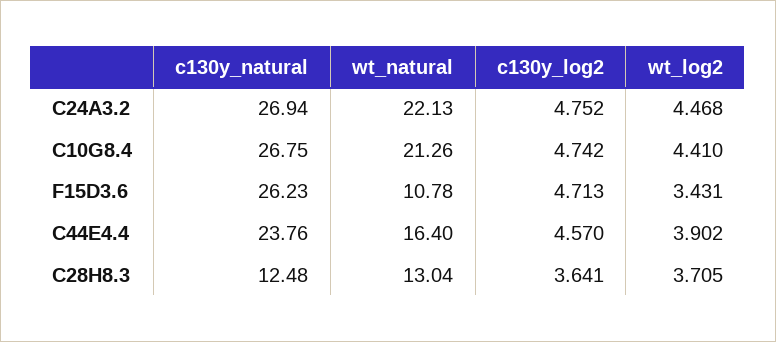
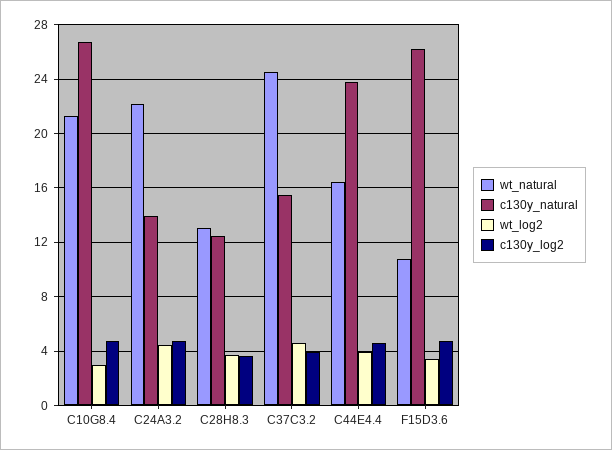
  {
    "c130y_natural": {
-     "C24A3.2": 26.94,
+     "C24A3.2": 14,
      "C10G8.4": 26.75,
      "F15D3.6": 26.23,
      "C44E4.4": 23.76,
-     "C28H8.3": 12.48
+     "C28H8.3": 12.48,
+     "C37C3.2": 15.5
    },
    "wt_natural": {
      "C24A3.2": 22.13,
      "C10G8.4": 21.26,
      "F15D3.6": 10.78,
      "C44E4.4": 16.4,
-     "C28H8.3": 13.04
+     "C28H8.3": 13.04,
+     "C37C3.2": 24.5
    },
    "c130y_log2": {
      "C24A3.2": 4.752,
      "C10G8.4": 4.742,
      "F15D3.6": 4.713,
      "C44E4.4": 4.57,
-     "C28H8.3": 3.641
+     "C28H8.3": 3.641,
+     "C37C3.2": 4
    },
    "wt_log2": {
      "C24A3.2": 4.468,
-     "C10G8.4": 4.41,
+     "C10G8.4": 3,
      "F15D3.6": 3.431,
      "C44E4.4": 3.902,
-     "C28H8.3": 3.705
+     "C28H8.3": 3.705,
+     "C37C3.2": 4.5
    }
  }

